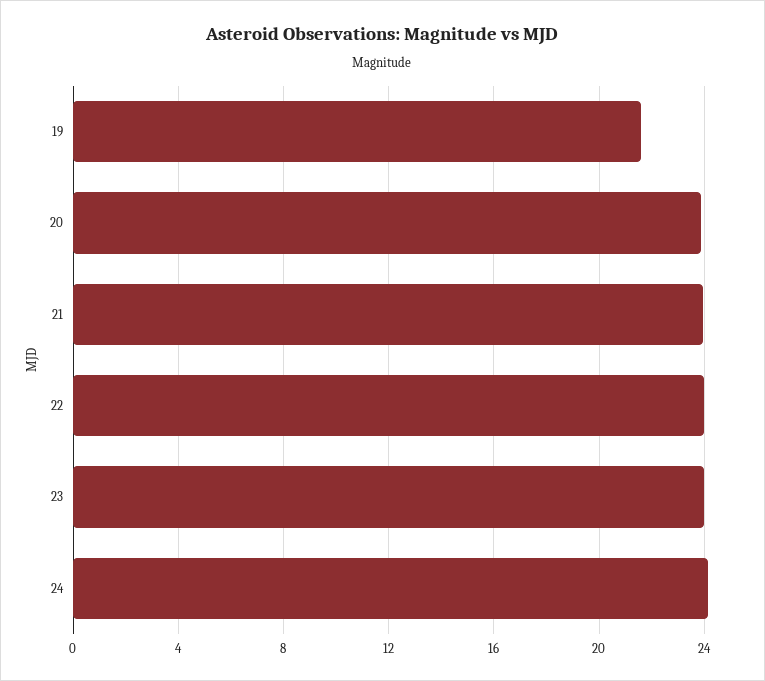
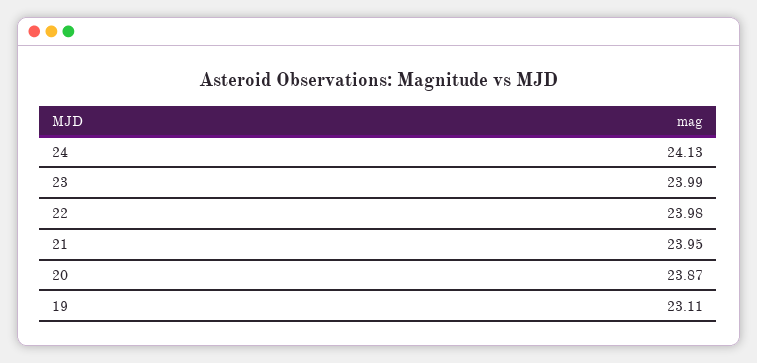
  {
-   "19": 21.5,
+   "19": 23.11,
    "20": 23.87,
    "21": 23.95,
    "22": 23.98,
    "23": 23.99,
    "24": 24.13
  }

